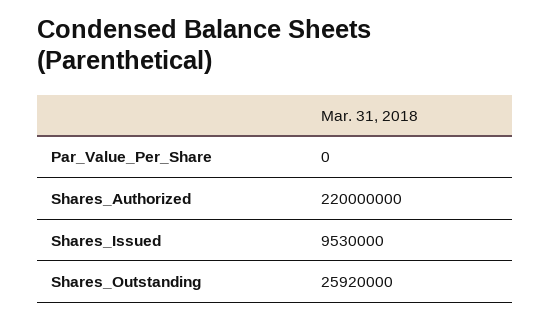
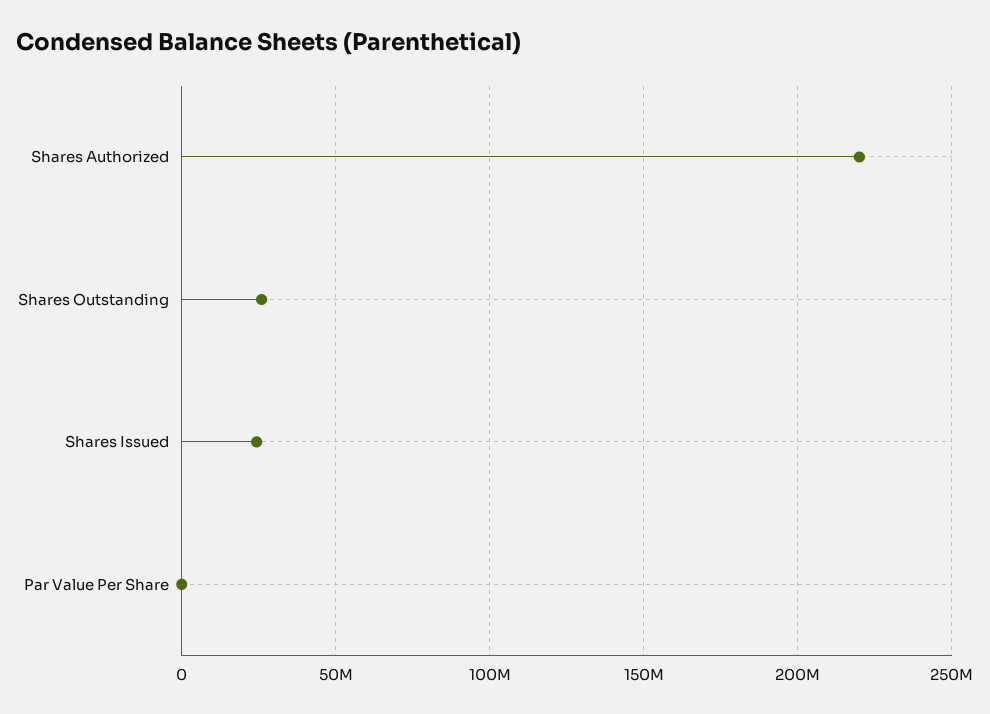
  {
    "Par_Value_Per_Share": 0,
    "Shares_Authorized": 220000000,
-   "Shares_Issued": 9530000,
+   "Shares_Issued": 25000000,
    "Shares_Outstanding": 25920000
  }

